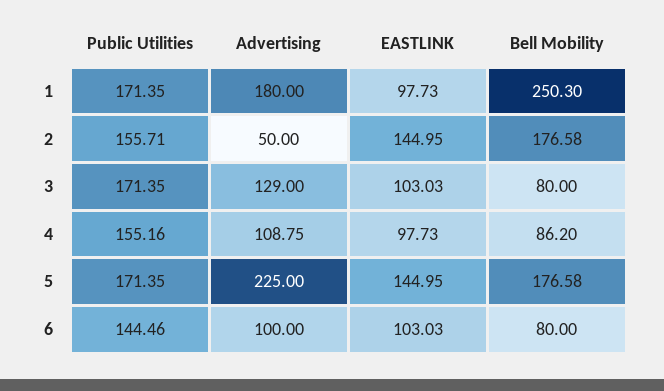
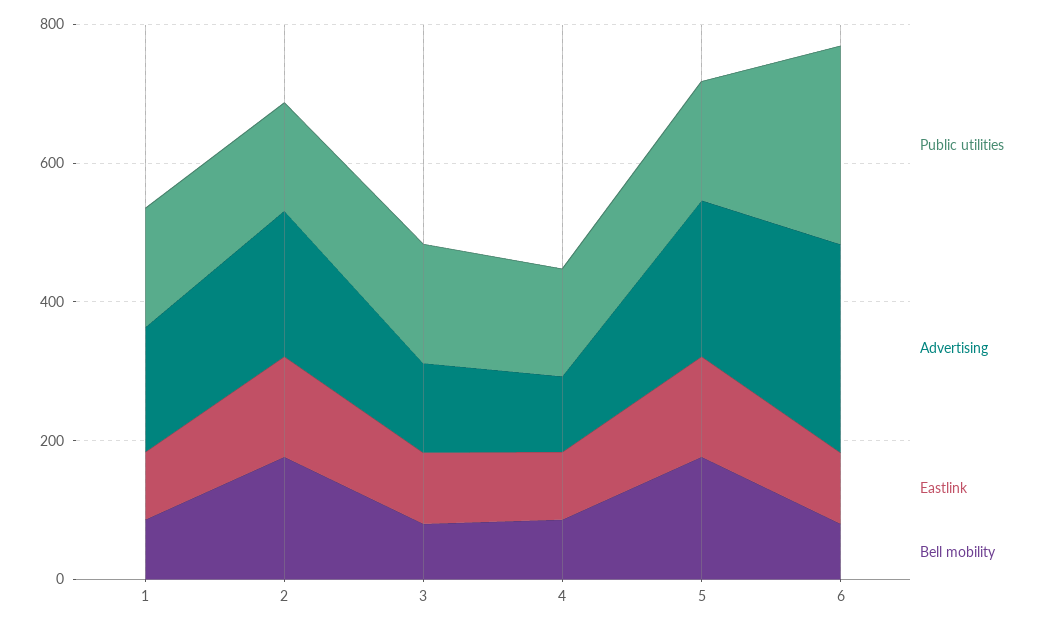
  {
    "Public Utilities": {
      "1": 171.35,
      "2": 155.71,
      "3": 171.35,
      "4": 155.16,
      "5": 171.35,
-     "6": 144.46
+     "6": 300
    },
    "Advertising": {
      "1": 180,
-     "2": 50,
+     "2": 200,
      "3": 129,
      "4": 108.75,
      "5": 225,
-     "6": 100
+     "6": 300
    },
    "EASTLINK": {
      "1": 97.73,
      "2": 144.95,
      "3": 103.03,
      "4": 97.73,
      "5": 144.95,
      "6": 103.03
    },
    "Bell Mobility": {
-     "1": 250.3,
+     "1": 100,
      "2": 176.58,
      "3": 80,
      "4": 86.2,
      "5": 176.58,
      "6": 80
    }
  }

